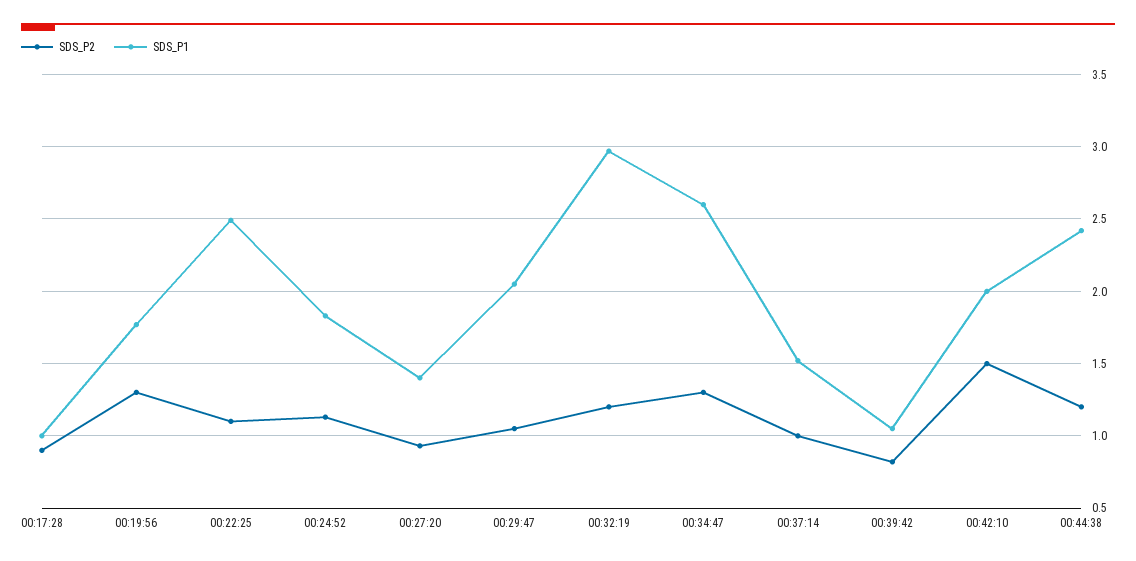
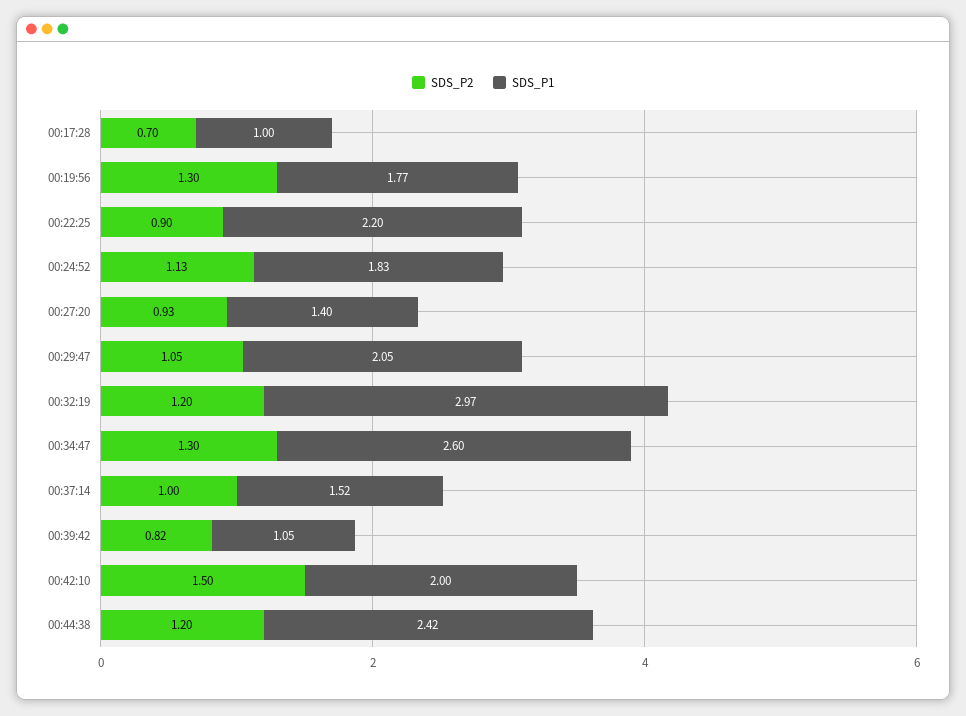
  {
    "SDS_P2": {
-     "00:17:28": 0.9,
+     "00:17:28": 0.7,
      "00:19:56": 1.3,
-     "00:22:25": 1.1,
+     "00:22:25": 0.9,
      "00:24:52": 1.13,
      "00:27:20": 0.93,
      "00:29:47": 1.05,
      "00:32:19": 1.2,
      "00:34:47": 1.3,
      "00:37:14": 1,
      "00:39:42": 0.82,
      "00:42:10": 1.5,
      "00:44:38": 1.2
    },
    "SDS_P1": {
      "00:17:28": 1,
      "00:19:56": 1.77,
-     "00:22:25": 2.5,
+     "00:22:25": 2.2,
      "00:24:52": 1.83,
      "00:27:20": 1.4,
      "00:29:47": 2.05,
      "00:32:19": 2.97,
      "00:34:47": 2.6,
      "00:37:14": 1.52,
      "00:39:42": 1.05,
      "00:42:10": 2,
      "00:44:38": 2.42
    }
  }

